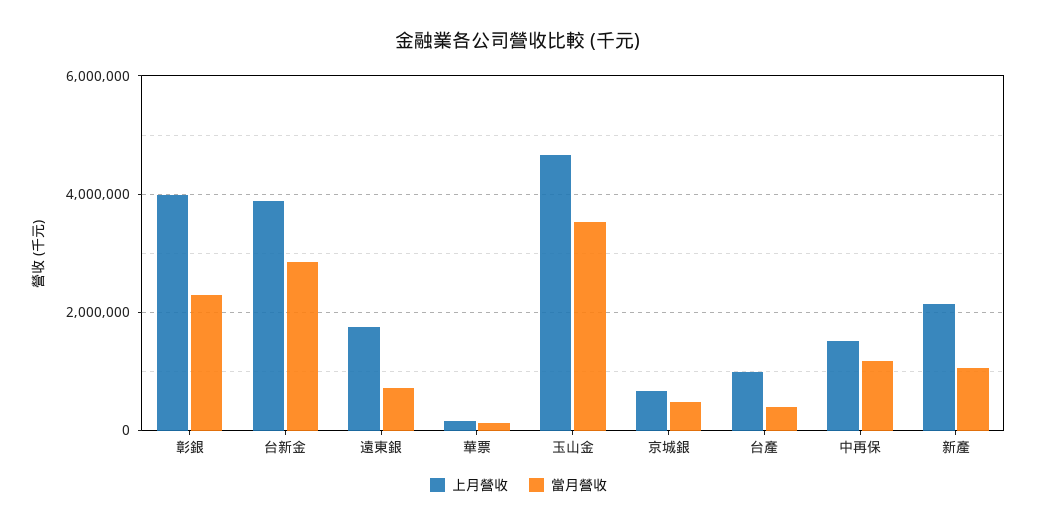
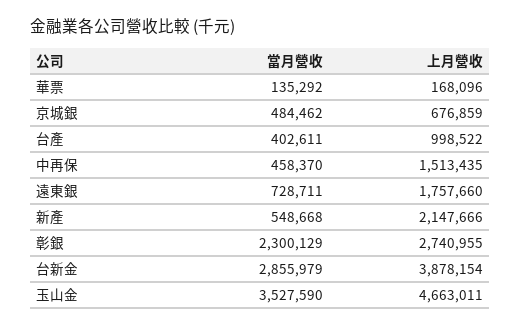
  {
    "上月營收": {
-     "彰銀": 4000000,
+     "彰銀": 2740955,
      "台新金": 3878154,
      "遠東銀": 1757660,
      "華票": 168096,
      "玉山金": 4663011,
      "京城銀": 676859,
      "台產": 998522,
      "中再保": 1513435,
      "新產": 2147666
    },
    "當月營收": {
      "彰銀": 2300129,
      "台新金": 2855979,
      "遠東銀": 728711,
      "華票": 135292,
      "玉山金": 3527590,
      "京城銀": 484462,
      "台產": 402611,
-     "中再保": 1200000,
+     "中再保": 458370,
-     "新產": 1000000
+     "新產": 548668
    }
  }

